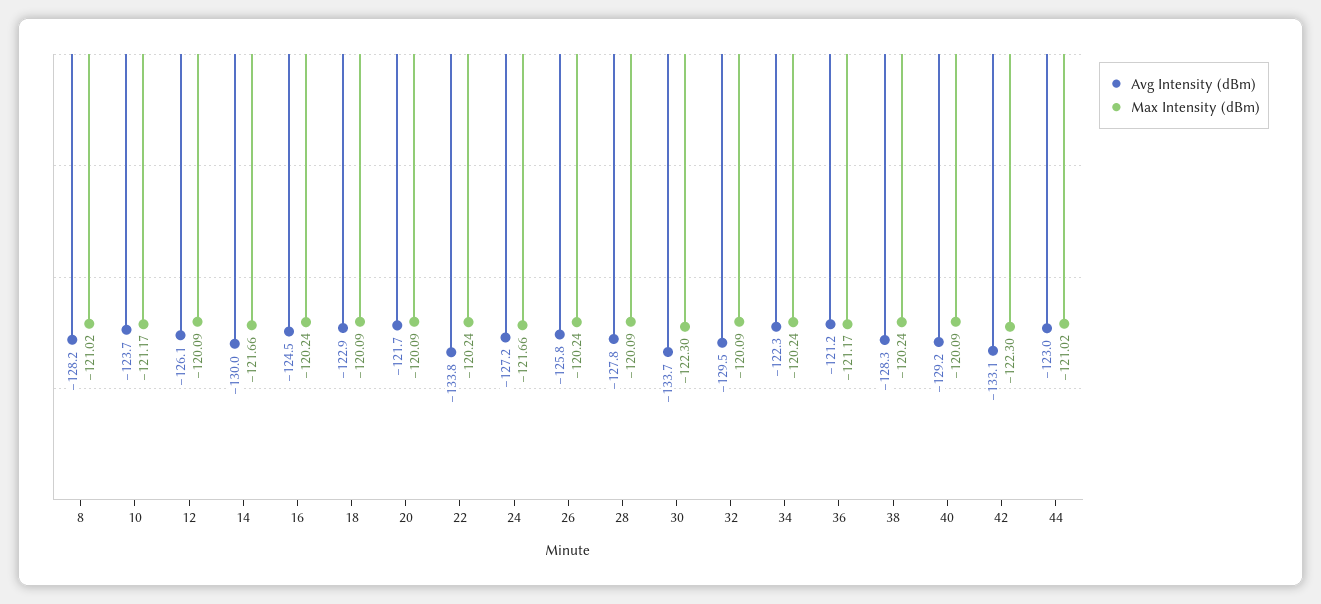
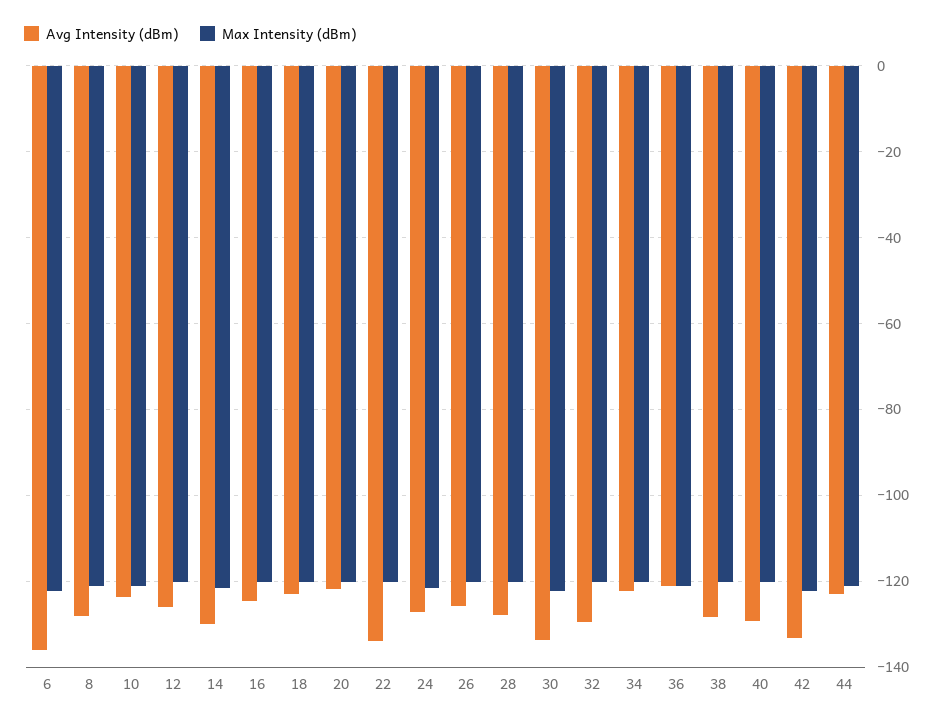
  {
    "Avg Intensity (dBm)": {
      "8": -128.2,
      "10": -123.7,
      "12": -126.1,
      "14": -130,
      "16": -124.5,
      "18": -122.9,
      "20": -121.7,
      "22": -133.8,
      "24": -127.2,
      "26": -125.8,
      "28": -127.8,
      "30": -133.7,
      "32": -129.5,
      "34": -122.3,
      "36": -121.2,
      "38": -128.3,
      "40": -129.2,
      "42": -133.1,
-     "44": -123
+     "44": -123,
+     "6": -136
    },
    "Max Intensity (dBm)": {
      "8": -121.02,
      "10": -121.17,
      "12": -120.09,
      "14": -121.66,
      "16": -120.24,
      "18": -120.09,
      "20": -120.09,
      "22": -120.24,
      "24": -121.66,
      "26": -120.24,
      "28": -120.09,
      "30": -122.3,
      "32": -120.09,
      "34": -120.24,
      "36": -121.17,
      "38": -120.24,
      "40": -120.09,
      "42": -122.3,
-     "44": -121.02
+     "44": -121.02,
+     "6": -122
    }
  }

